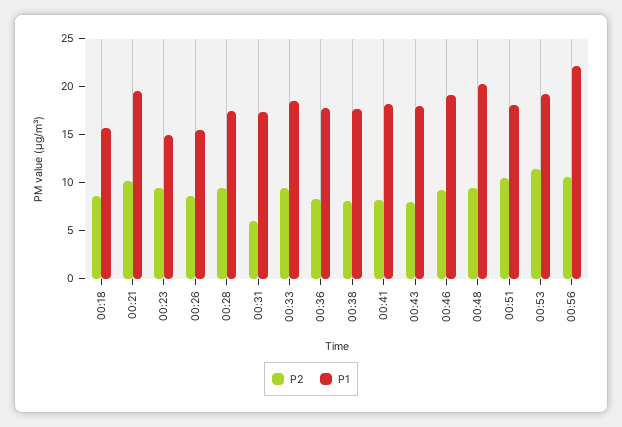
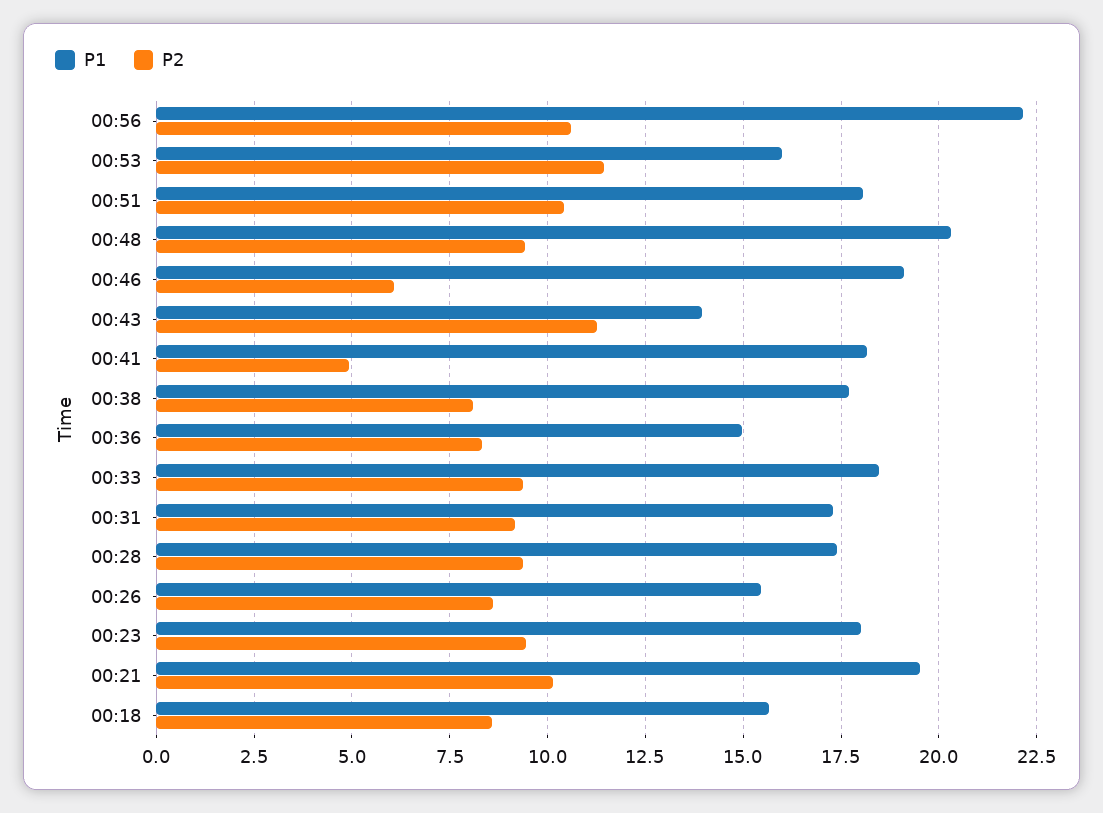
  {
    "P2": {
      "00:18": 8.5,
      "00:21": 10.25,
      "00:23": 9.5,
      "00:26": 8.5,
      "00:28": 9.5,
-     "00:31": 6,
+     "00:31": 9.25,
      "00:33": 9.5,
      "00:36": 8.25,
      "00:38": 8,
-     "00:41": 8,
+     "00:41": 5,
-     "00:43": 8,
+     "00:43": 11.25,
-     "00:46": 9,
+     "00:46": 6,
      "00:48": 9.5,
      "00:51": 10.5,
      "00:53": 11.5,
      "00:56": 10.5
    },
    "P1": {
      "00:18": 15.75,
      "00:21": 19.5,
-     "00:23": 15,
+     "00:23": 18,
      "00:26": 15.5,
      "00:28": 17.5,
      "00:31": 17.25,
      "00:33": 18.5,
-     "00:36": 18,
+     "00:36": 15,
      "00:38": 17.75,
      "00:41": 18.25,
-     "00:43": 18,
+     "00:43": 14,
      "00:46": 19,
      "00:48": 20.25,
      "00:51": 18,
-     "00:53": 19,
+     "00:53": 16,
      "00:56": 22.25
    }
  }

